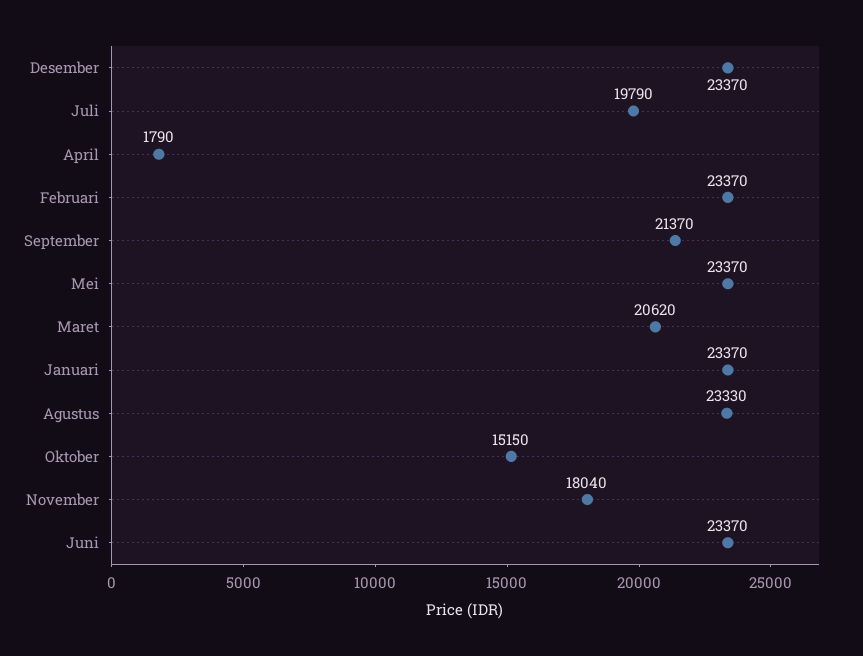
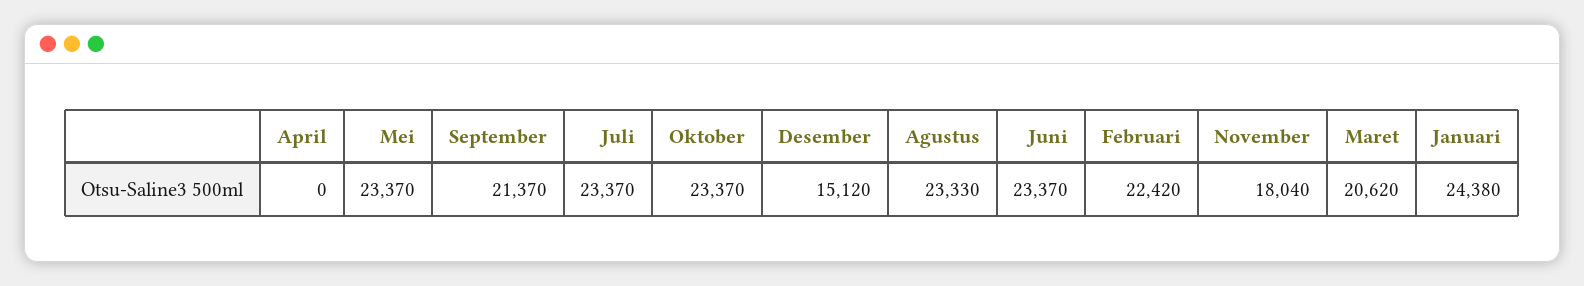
  {
-   "Desember": 23370,
+   "Desember": 15120,
-   "Juli": 19790,
+   "Juli": 23370,
-   "April": 1790,
+   "April": 0,
-   "Februari": 23370,
+   "Februari": 22420,
    "September": 21370,
    "Mei": 23370,
    "Maret": 20620,
-   "Januari": 23370,
+   "Januari": 24380,
    "Agustus": 23330,
-   "Oktober": 15150,
+   "Oktober": 23370,
    "November": 18040,
    "Juni": 23370
  }

